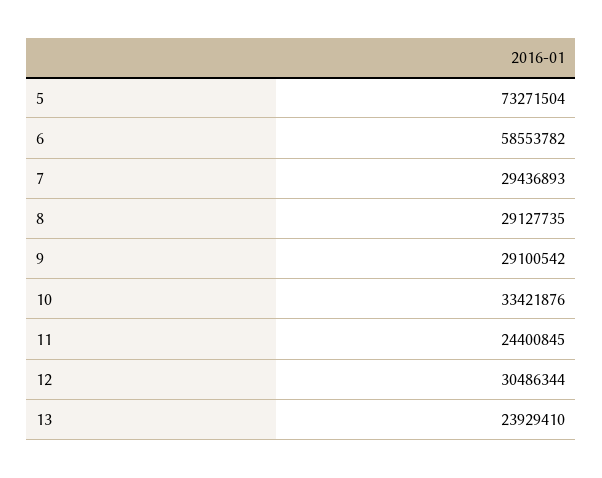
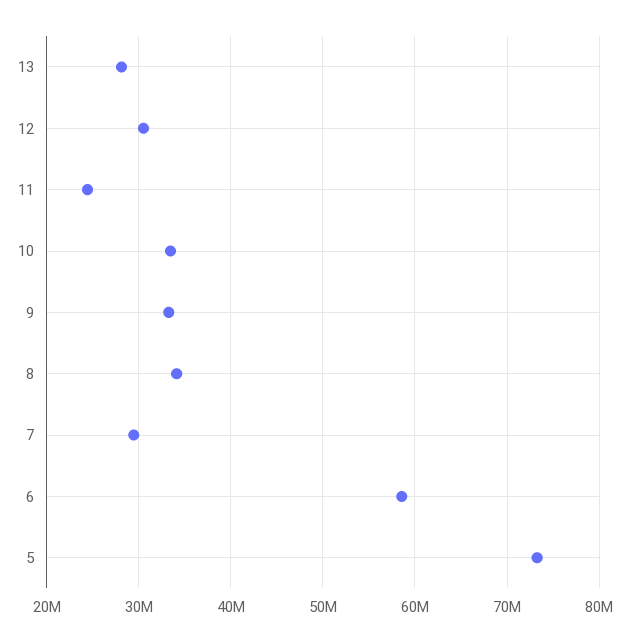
  {
    "5": 73271504,
    "6": 58553782,
    "7": 29436893,
-   "8": 29127735,
+   "8": 34000000,
-   "9": 29100542,
+   "9": 33000000,
    "10": 33421876,
    "11": 24400845,
    "12": 30486344,
-   "13": 23929410
+   "13": 28000000
  }

